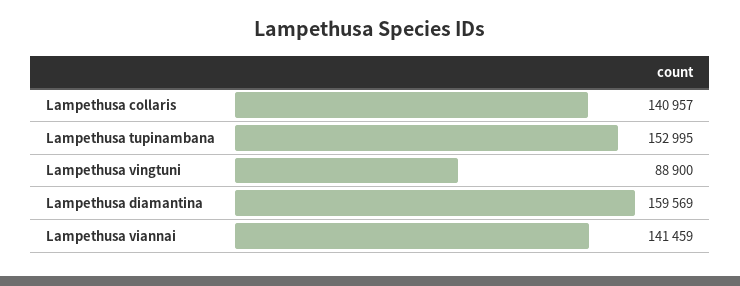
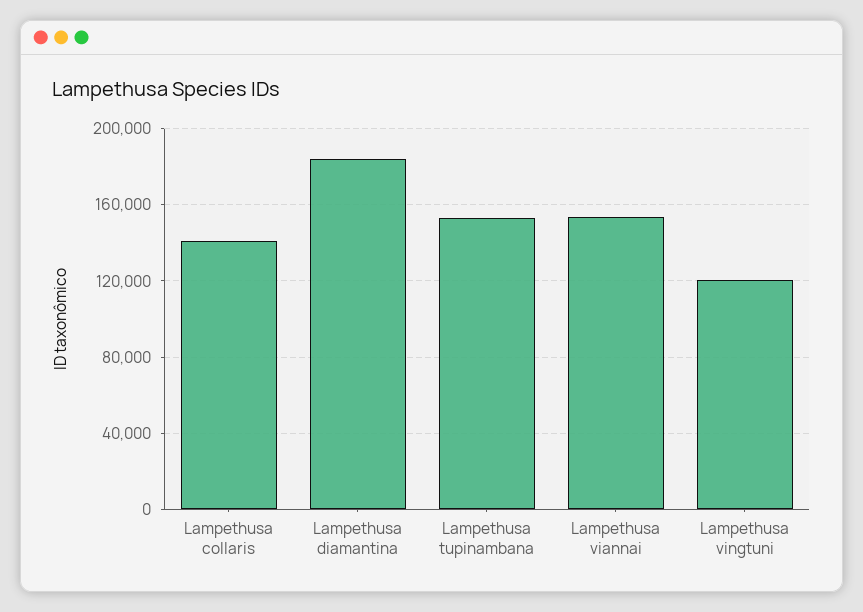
  {
    "Lampethusa collaris": 140957,
    "Lampethusa tupinambana": 152995,
-   "Lampethusa vingtuni": 88900,
+   "Lampethusa vingtuni": 120000,
-   "Lampethusa diamantina": 159569,
+   "Lampethusa diamantina": 185000,
-   "Lampethusa viannai": 141459
+   "Lampethusa viannai": 155000
  }

